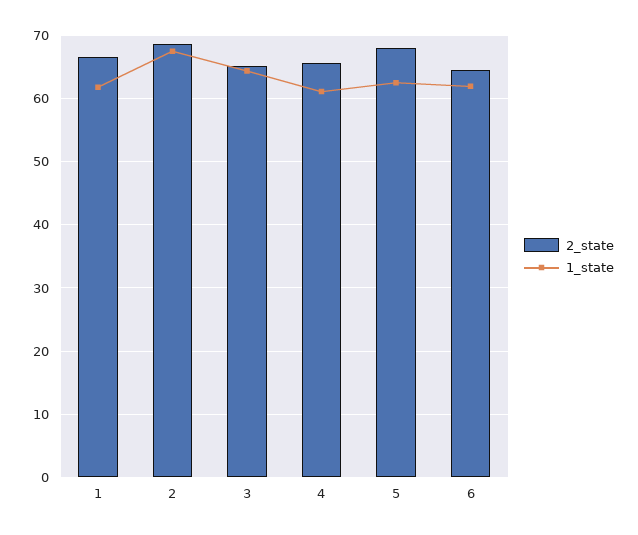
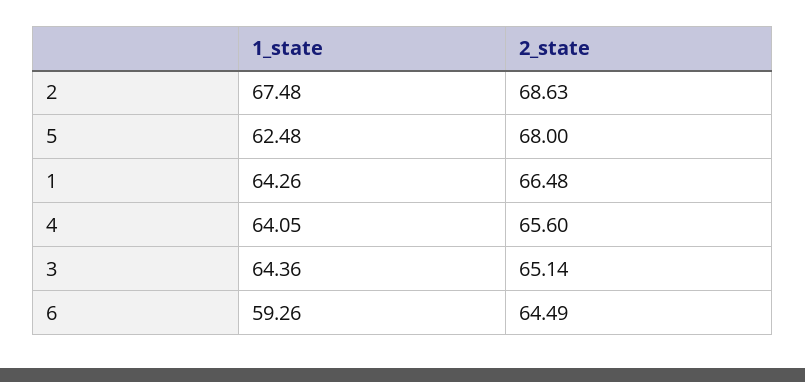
  {
    "2_state": {
      "1": 66.48,
      "2": 68.63,
      "3": 65.14,
      "4": 65.6,
      "5": 68,
      "6": 64.49
    },
    "1_state": {
-     "1": 62,
+     "1": 64.26,
      "2": 67.48,
      "3": 64.36,
-     "4": 61,
+     "4": 64.05,
      "5": 62.48,
-     "6": 62
+     "6": 59.26
    }
  }

